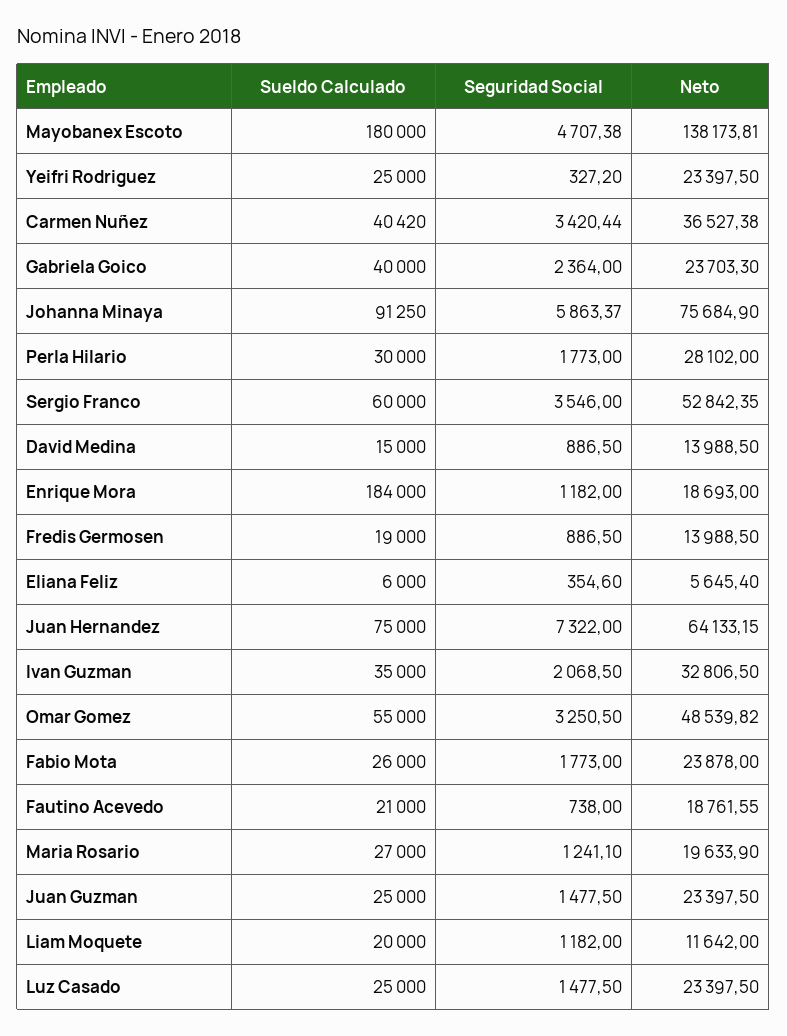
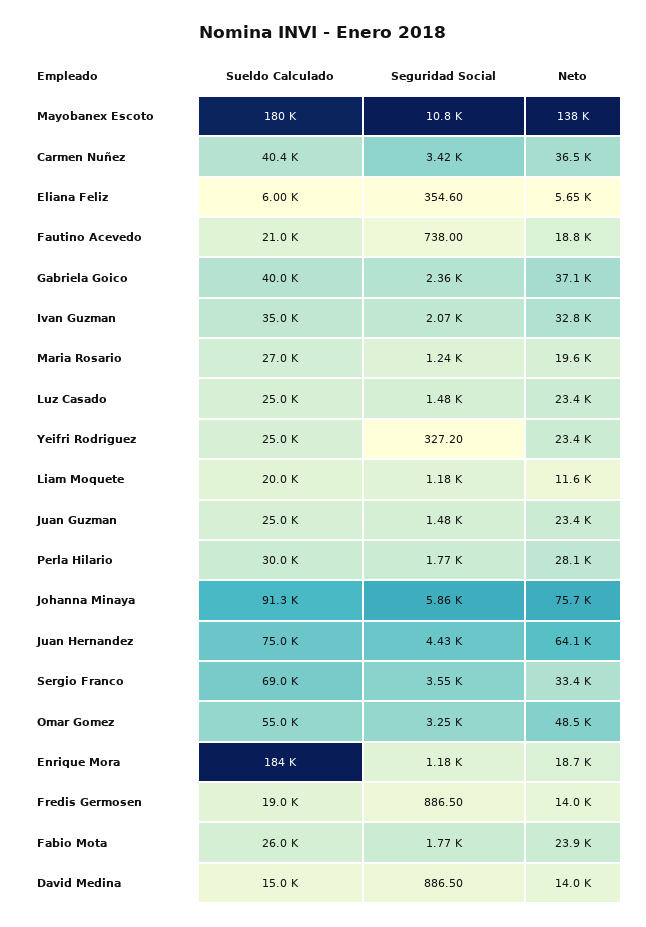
  {
    "Sueldo Calculado": {
      "Mayobanex Escoto": 180000,
      "Yeifri Rodriguez": 25000,
      "Carmen Nuñez": 40420,
      "Gabriela Goico": 40000,
      "Johanna Minaya": 91250,
      "Perla Hilario": 30000,
-     "Sergio Franco": 60000,
+     "Sergio Franco": 69000,
      "David Medina": 15000,
      "Enrique Mora": 184000,
      "Fredis Germosen": 19000,
      "Eliana Feliz": 6000,
      "Juan Hernandez": 75000,
      "Ivan Guzman": 35000,
      "Omar Gomez": 55000,
      "Fabio Mota": 26000,
      "Fautino Acevedo": 21000,
      "Maria Rosario": 27000,
      "Juan Guzman": 25000,
      "Liam Moquete": 20000,
      "Luz Casado": 25000
    },
    "Seguridad Social": {
-     "Mayobanex Escoto": 4707.38,
+     "Mayobanex Escoto": 10800,
      "Yeifri Rodriguez": 327.2,
      "Carmen Nuñez": 3420.44,
      "Gabriela Goico": 2364,
      "Johanna Minaya": 5863.37,
      "Perla Hilario": 1773,
      "Sergio Franco": 3546,
      "David Medina": 886.5,
      "Enrique Mora": 1182,
      "Fredis Germosen": 886.5,
      "Eliana Feliz": 354.6,
-     "Juan Hernandez": 7322,
+     "Juan Hernandez": 4430,
      "Ivan Guzman": 2068.5,
      "Omar Gomez": 3250.5,
      "Fabio Mota": 1773,
      "Fautino Acevedo": 738,
      "Maria Rosario": 1241.1,
      "Juan Guzman": 1477.5,
      "Liam Moquete": 1182,
      "Luz Casado": 1477.5
    },
    "Neto": {
      "Mayobanex Escoto": 138173.81,
      "Yeifri Rodriguez": 23397.5,
      "Carmen Nuñez": 36527.38,
-     "Gabriela Goico": 23703.3,
+     "Gabriela Goico": 37100,
      "Johanna Minaya": 75684.9,
      "Perla Hilario": 28102,
-     "Sergio Franco": 52842.35,
+     "Sergio Franco": 33400,
      "David Medina": 13988.5,
      "Enrique Mora": 18693,
      "Fredis Germosen": 13988.5,
      "Eliana Feliz": 5645.4,
      "Juan Hernandez": 64133.15,
      "Ivan Guzman": 32806.5,
      "Omar Gomez": 48539.82,
      "Fabio Mota": 23878,
      "Fautino Acevedo": 18761.55,
      "Maria Rosario": 19633.9,
      "Juan Guzman": 23397.5,
      "Liam Moquete": 11642,
      "Luz Casado": 23397.5
    }
  }

